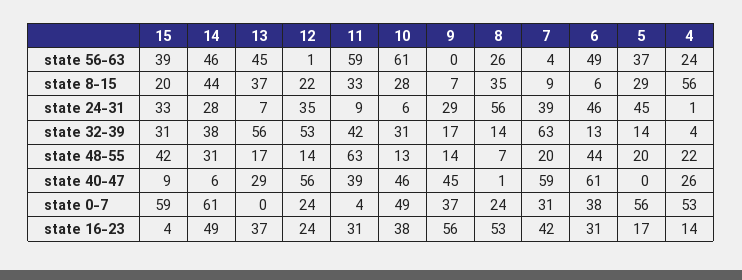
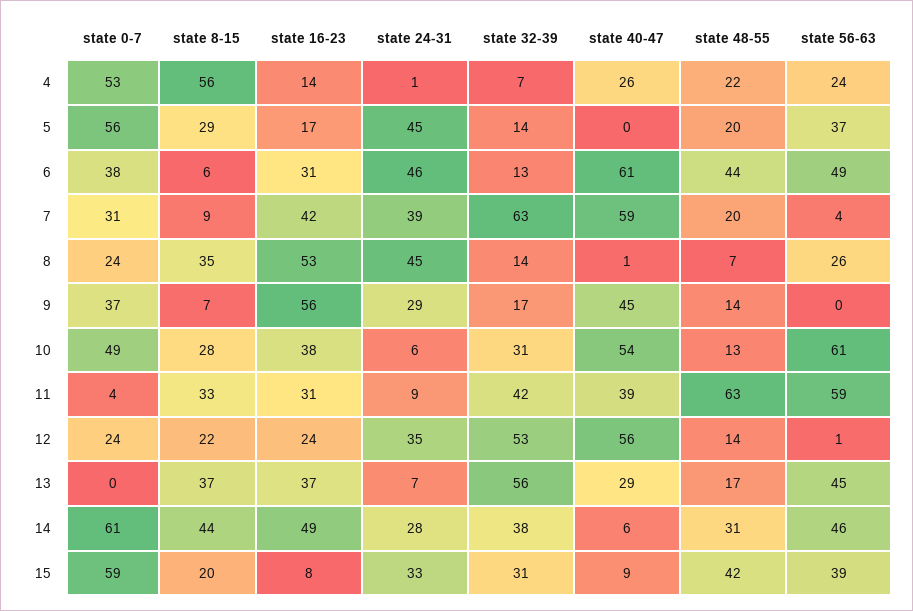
  {
    "15": {
      "state 56-63": 39,
      "state 8-15": 20,
      "state 24-31": 33,
      "state 32-39": 31,
      "state 48-55": 42,
      "state 40-47": 9,
      "state 0-7": 59,
-     "state 16-23": 4
+     "state 16-23": 8
    },
    "14": {
      "state 56-63": 46,
      "state 8-15": 44,
      "state 24-31": 28,
      "state 32-39": 38,
      "state 48-55": 31,
      "state 40-47": 6,
      "state 0-7": 61,
      "state 16-23": 49
    },
    "13": {
      "state 56-63": 45,
      "state 8-15": 37,
      "state 24-31": 7,
      "state 32-39": 56,
      "state 48-55": 17,
      "state 40-47": 29,
      "state 0-7": 0,
      "state 16-23": 37
    },
    "12": {
      "state 56-63": 1,
      "state 8-15": 22,
      "state 24-31": 35,
      "state 32-39": 53,
      "state 48-55": 14,
      "state 40-47": 56,
      "state 0-7": 24,
      "state 16-23": 24
    },
    "11": {
      "state 56-63": 59,
      "state 8-15": 33,
      "state 24-31": 9,
      "state 32-39": 42,
      "state 48-55": 63,
      "state 40-47": 39,
      "state 0-7": 4,
      "state 16-23": 31
    },
    "10": {
      "state 56-63": 61,
      "state 8-15": 28,
      "state 24-31": 6,
      "state 32-39": 31,
      "state 48-55": 13,
-     "state 40-47": 46,
+     "state 40-47": 54,
      "state 0-7": 49,
      "state 16-23": 38
    },
    "9": {
      "state 56-63": 0,
      "state 8-15": 7,
      "state 24-31": 29,
      "state 32-39": 17,
      "state 48-55": 14,
      "state 40-47": 45,
      "state 0-7": 37,
      "state 16-23": 56
    },
    "8": {
      "state 56-63": 26,
      "state 8-15": 35,
-     "state 24-31": 56,
+     "state 24-31": 45,
      "state 32-39": 14,
      "state 48-55": 7,
      "state 40-47": 1,
      "state 0-7": 24,
      "state 16-23": 53
    },
    "7": {
      "state 56-63": 4,
      "state 8-15": 9,
      "state 24-31": 39,
      "state 32-39": 63,
      "state 48-55": 20,
      "state 40-47": 59,
      "state 0-7": 31,
      "state 16-23": 42
    },
    "6": {
      "state 56-63": 49,
      "state 8-15": 6,
      "state 24-31": 46,
      "state 32-39": 13,
      "state 48-55": 44,
      "state 40-47": 61,
      "state 0-7": 38,
      "state 16-23": 31
    },
    "5": {
      "state 56-63": 37,
      "state 8-15": 29,
      "state 24-31": 45,
      "state 32-39": 14,
      "state 48-55": 20,
      "state 40-47": 0,
      "state 0-7": 56,
      "state 16-23": 17
    },
    "4": {
      "state 56-63": 24,
      "state 8-15": 56,
      "state 24-31": 1,
-     "state 32-39": 4,
+     "state 32-39": 7,
      "state 48-55": 22,
      "state 40-47": 26,
      "state 0-7": 53,
      "state 16-23": 14
    }
  }

